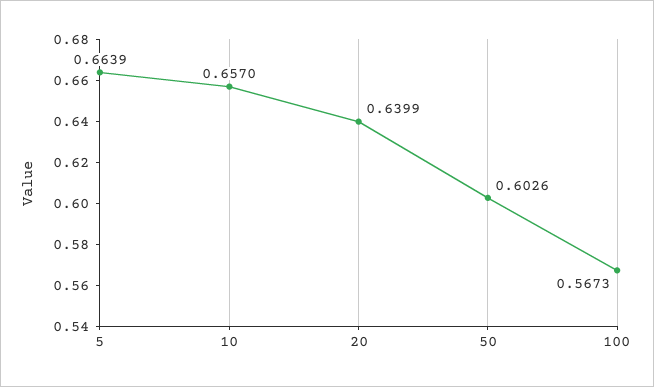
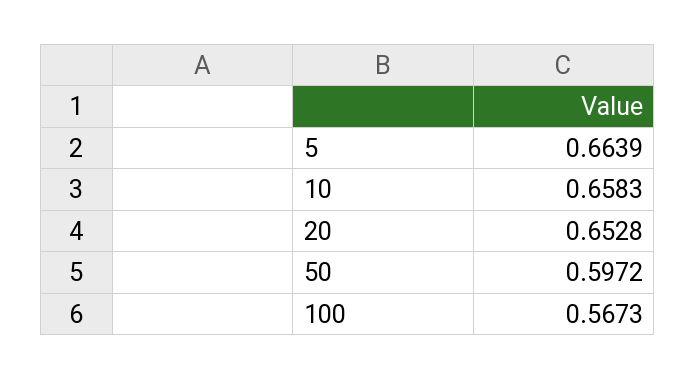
  {
    "5": 0.6639,
-   "10": 0.657,
+   "10": 0.6583,
-   "20": 0.6399,
+   "20": 0.6528,
-   "50": 0.6026,
+   "50": 0.5972,
    "100": 0.5673
  }

